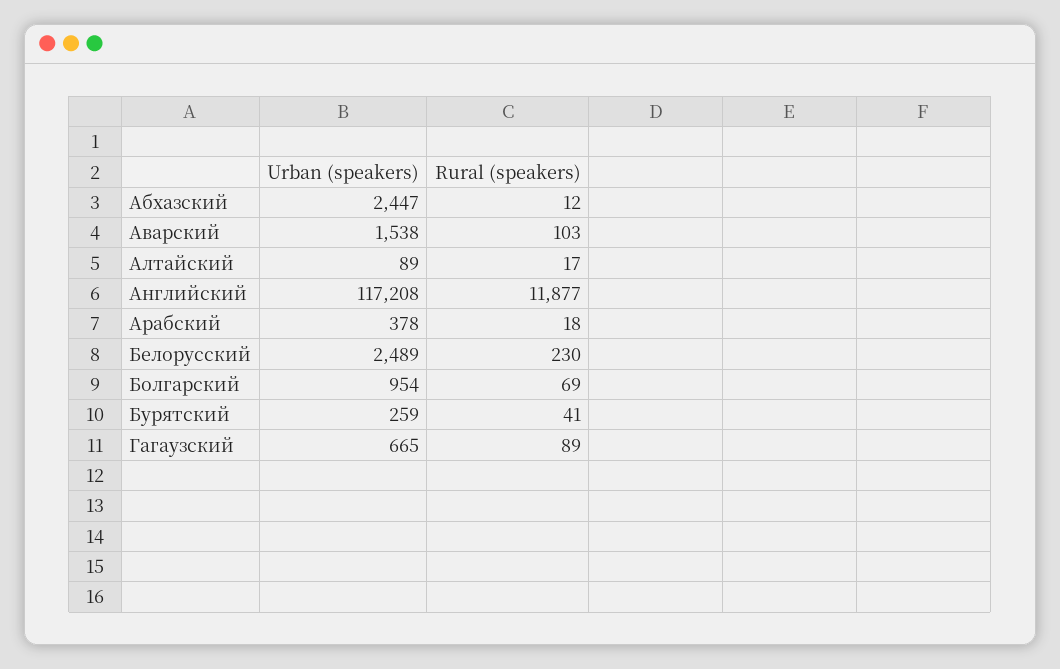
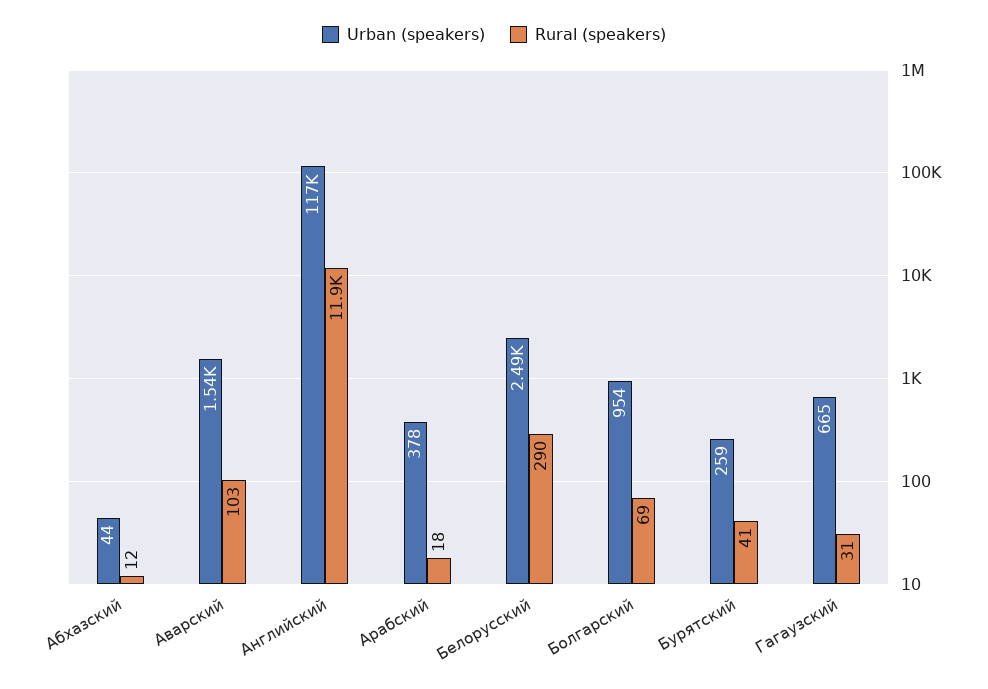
  {
    "Urban (speakers)": {
-     "Абхазский": 2447,
+     "Абхазский": 44,
      "Аварский": 1538,
-     "Алтайский": 89,
      "Английский": 117208,
      "Арабский": 378,
      "Белорусский": 2489,
      "Болгарский": 954,
      "Бурятский": 259,
      "Гагаузский": 665
    },
    "Rural (speakers)": {
      "Абхазский": 12,
      "Аварский": 103,
-     "Алтайский": 17,
      "Английский": 11877,
      "Арабский": 18,
-     "Белорусский": 230,
+     "Белорусский": 290,
      "Болгарский": 69,
      "Бурятский": 41,
-     "Гагаузский": 89
+     "Гагаузский": 31
    }
  }

